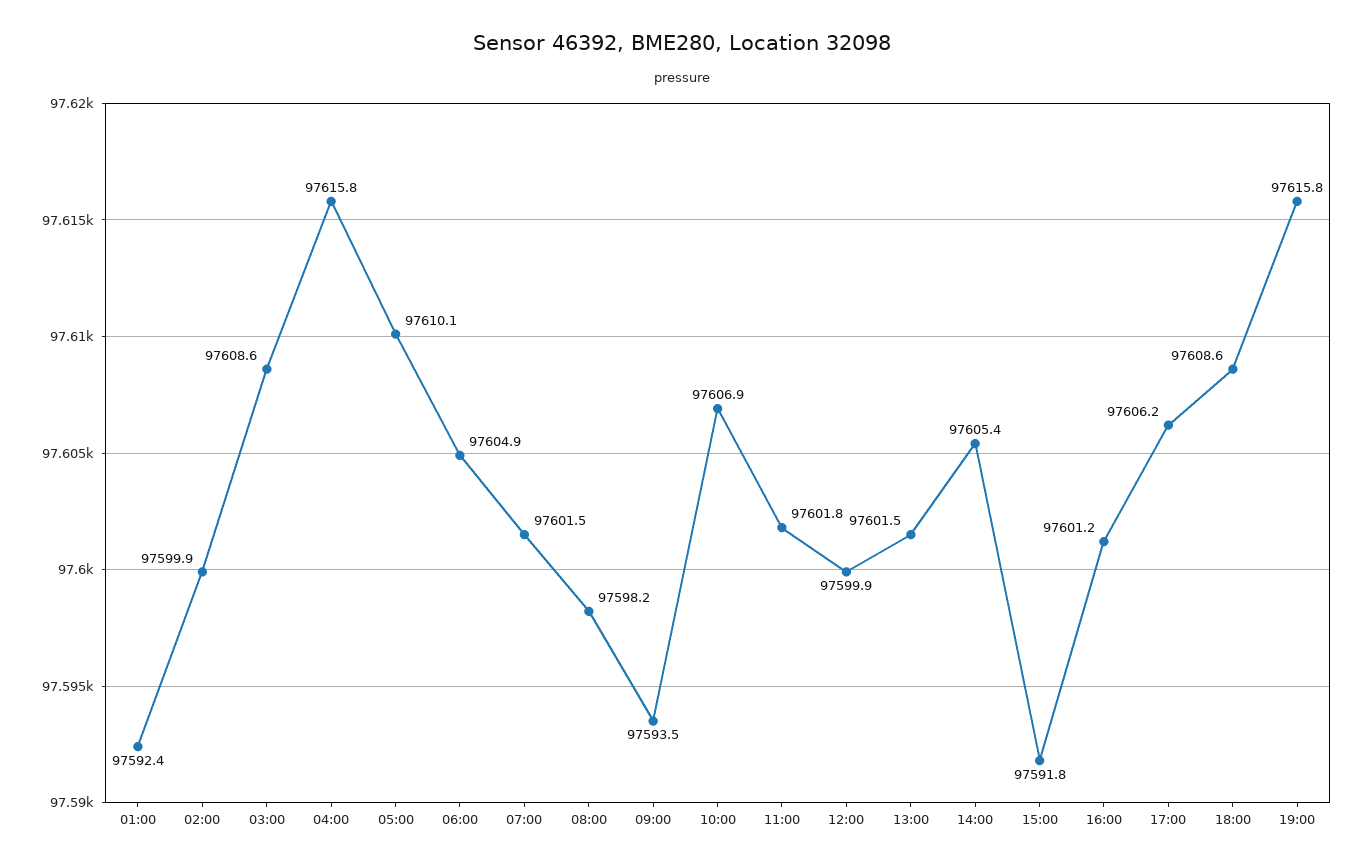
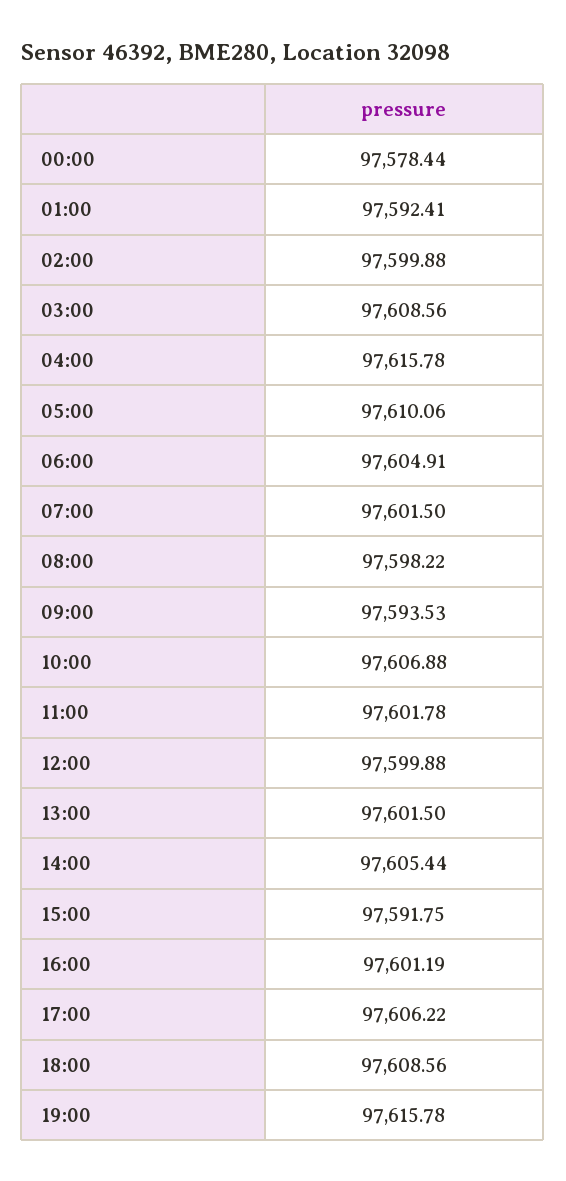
  {
    "01:00": 97592.41,
    "02:00": 97599.88,
    "03:00": 97608.56,
    "04:00": 97615.78,
    "05:00": 97610.06,
    "06:00": 97604.91,
    "07:00": 97601.5,
    "08:00": 97598.22,
    "09:00": 97593.53,
    "10:00": 97606.88,
    "11:00": 97601.78,
    "12:00": 97599.88,
    "13:00": 97601.5,
    "14:00": 97605.44,
    "15:00": 97591.75,
    "16:00": 97601.19,
    "17:00": 97606.22,
    "18:00": 97608.56,
-   "19:00": 97615.78
+   "19:00": 97615.78,
+   "00:00": 97578.44
  }

